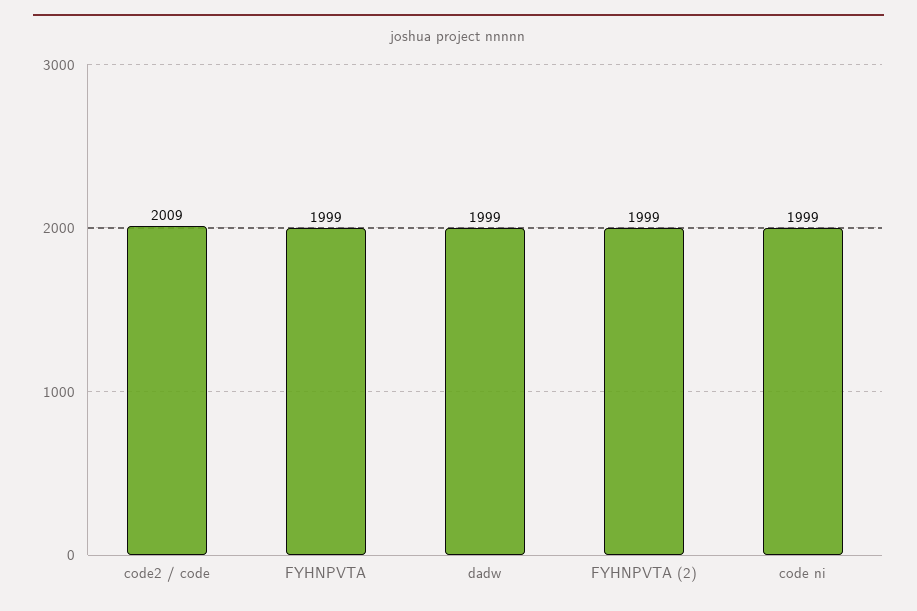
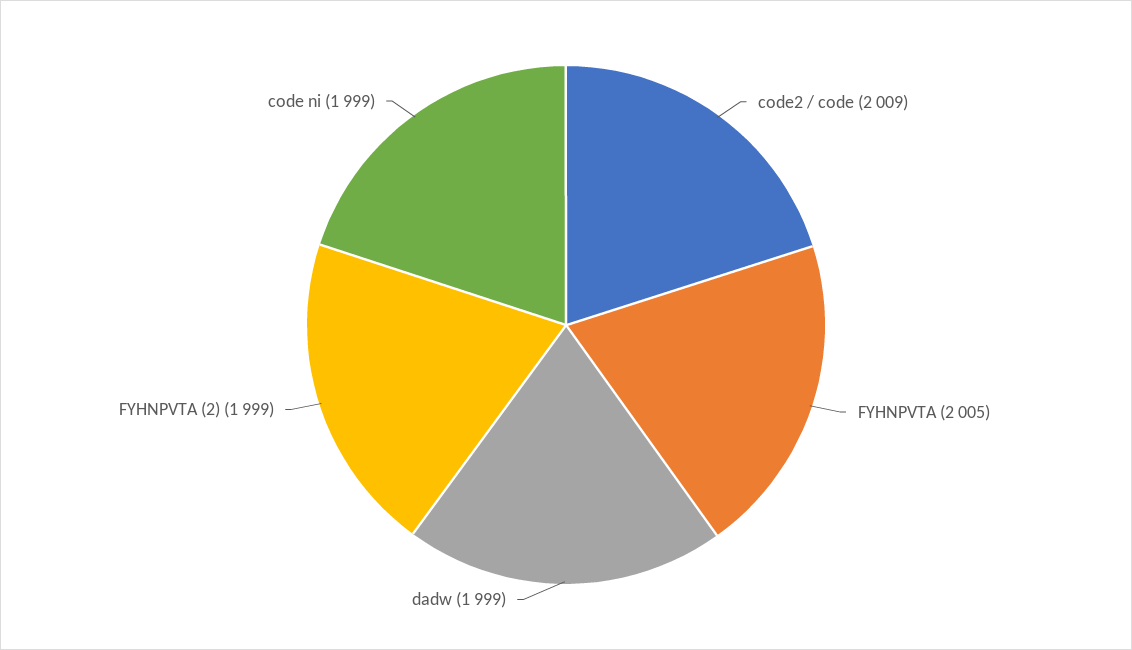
  {
    "code2 / code": 2009,
-   "FYHNPVTA": 1999,
+   "FYHNPVTA": 2005,
    "dadw": 1999,
    "FYHNPVTA (2)": 1999,
    "code ni": 1999
  }

